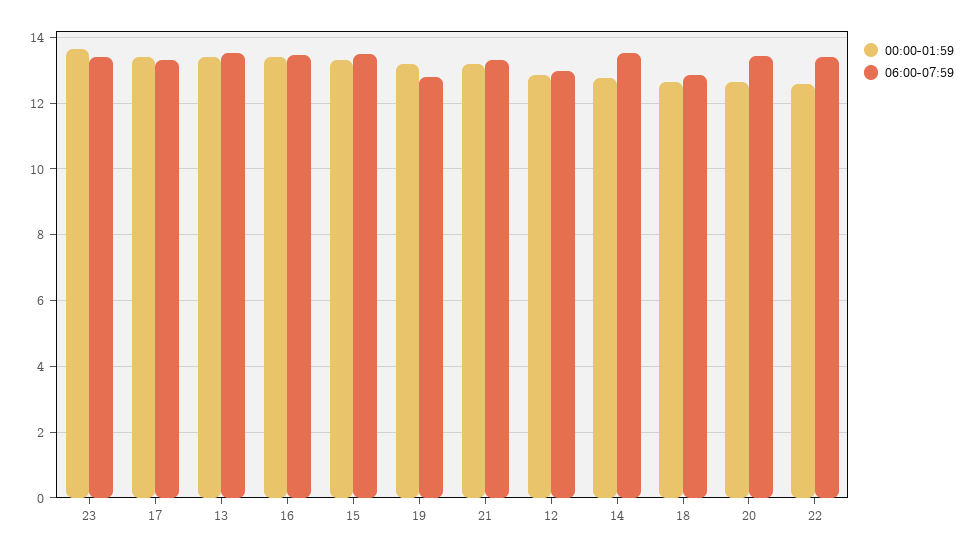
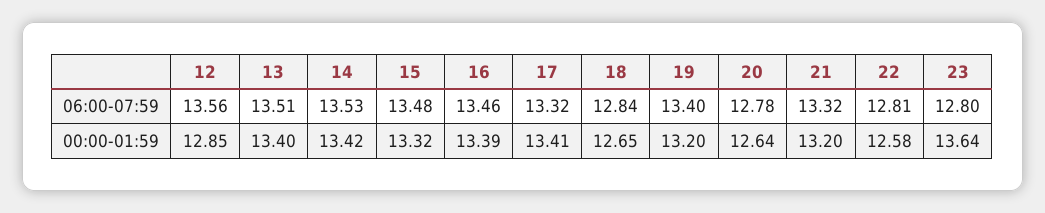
  {
    "00:00-01:59": {
      "23": 13.64,
      "17": 13.41,
      "13": 13.4,
      "16": 13.39,
      "15": 13.32,
      "19": 13.2,
      "21": 13.2,
      "12": 12.85,
-     "14": 12.8,
+     "14": 13.42,
      "18": 12.65,
      "20": 12.64,
      "22": 12.58
    },
    "06:00-07:59": {
-     "23": 13.4,
+     "23": 12.8,
      "17": 13.32,
      "13": 13.51,
      "16": 13.46,
      "15": 13.48,
-     "19": 12.8,
+     "19": 13.4,
      "21": 13.32,
-     "12": 13,
+     "12": 13.56,
      "14": 13.53,
      "18": 12.84,
-     "20": 13.4,
+     "20": 12.78,
-     "22": 13.4
+     "22": 12.81
    }
  }

